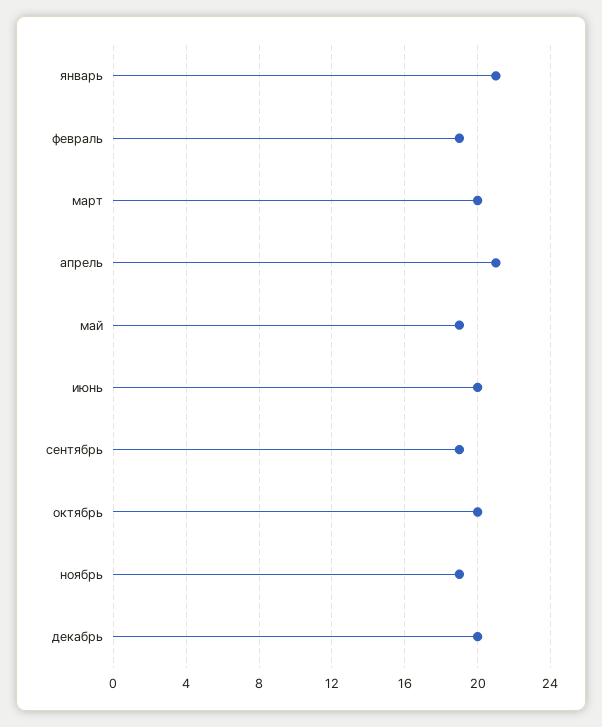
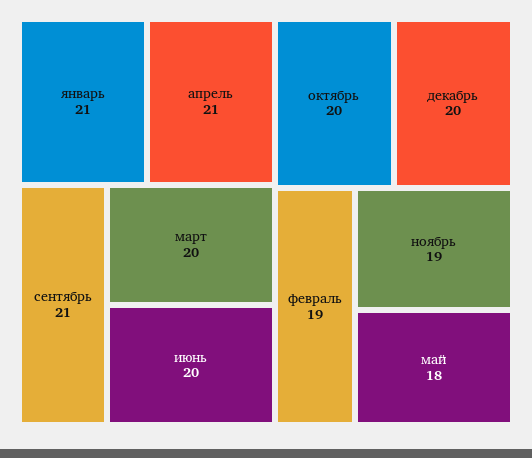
  {
    "январь": 21,
    "февраль": 19,
    "март": 20,
    "апрель": 21,
-   "май": 19,
+   "май": 18,
    "июнь": 20,
-   "сентябрь": 19,
+   "сентябрь": 21,
    "октябрь": 20,
    "ноябрь": 19,
    "декабрь": 20
  }

